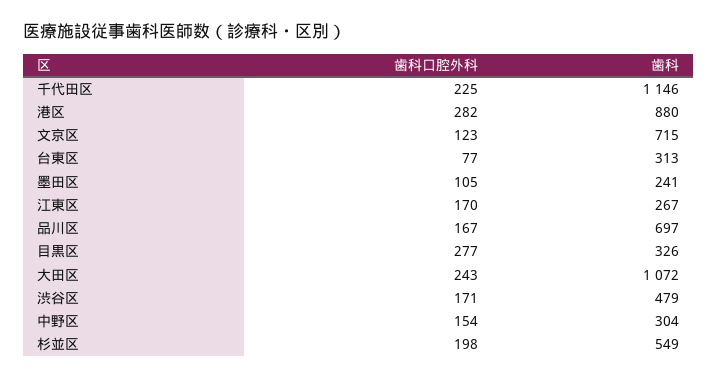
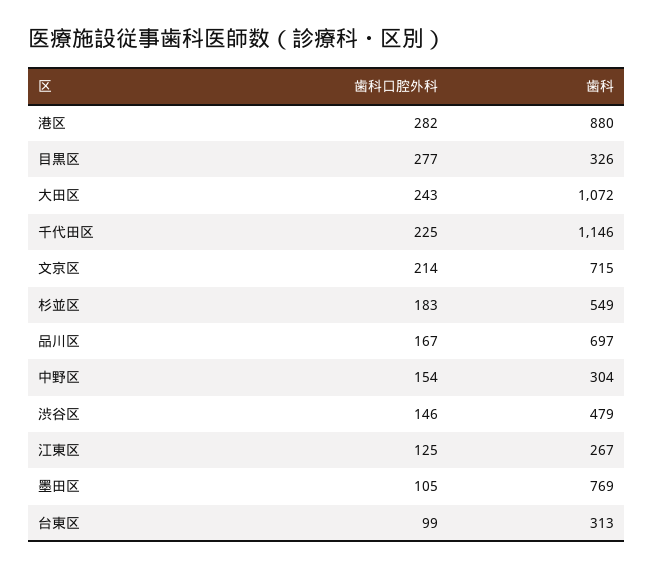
  {
    "歯科口腔外科": {
      "千代田区": 225,
      "港区": 282,
-     "文京区": 123,
+     "文京区": 214,
-     "台東区": 77,
+     "台東区": 99,
      "墨田区": 105,
-     "江東区": 170,
+     "江東区": 125,
      "品川区": 167,
      "目黒区": 277,
      "大田区": 243,
-     "渋谷区": 171,
+     "渋谷区": 146,
      "中野区": 154,
-     "杉並区": 198
+     "杉並区": 183
    },
    "歯科": {
      "千代田区": 1146,
      "港区": 880,
      "文京区": 715,
      "台東区": 313,
-     "墨田区": 241,
+     "墨田区": 769,
      "江東区": 267,
      "品川区": 697,
      "目黒区": 326,
      "大田区": 1072,
      "渋谷区": 479,
      "中野区": 304,
      "杉並区": 549
    }
  }

